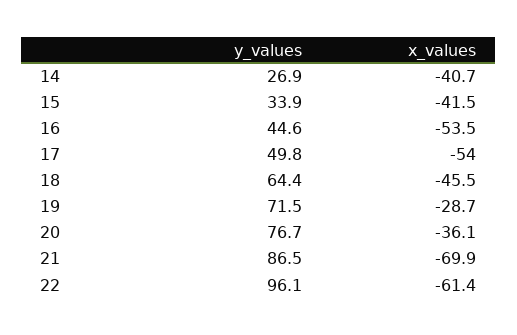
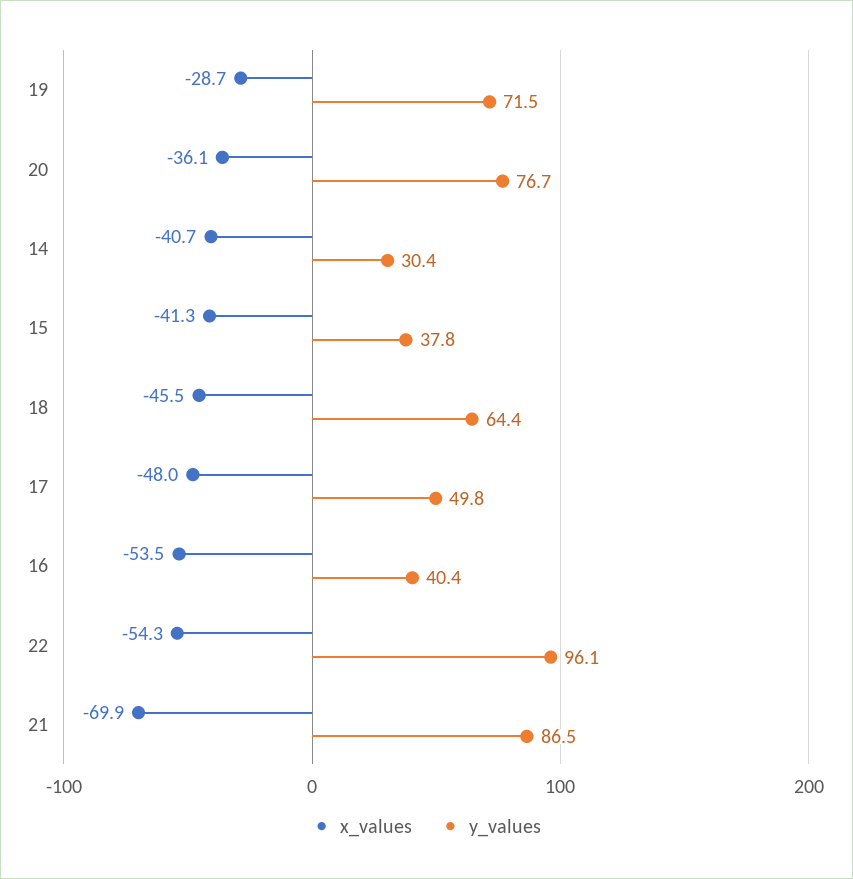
  {
    "y_values": {
-     "14": 26.9,
+     "14": 30.4,
-     "15": 33.9,
+     "15": 37.8,
-     "16": 44.6,
+     "16": 40.4,
      "17": 49.8,
      "18": 64.4,
      "19": 71.5,
      "20": 76.7,
      "21": 86.5,
      "22": 96.1
    },
    "x_values": {
      "14": -40.7,
-     "15": -41.5,
+     "15": -41.3,
      "16": -53.5,
-     "17": -54,
+     "17": -48,
      "18": -45.5,
      "19": -28.7,
      "20": -36.1,
      "21": -69.9,
-     "22": -61.4
+     "22": -54.3
    }
  }

